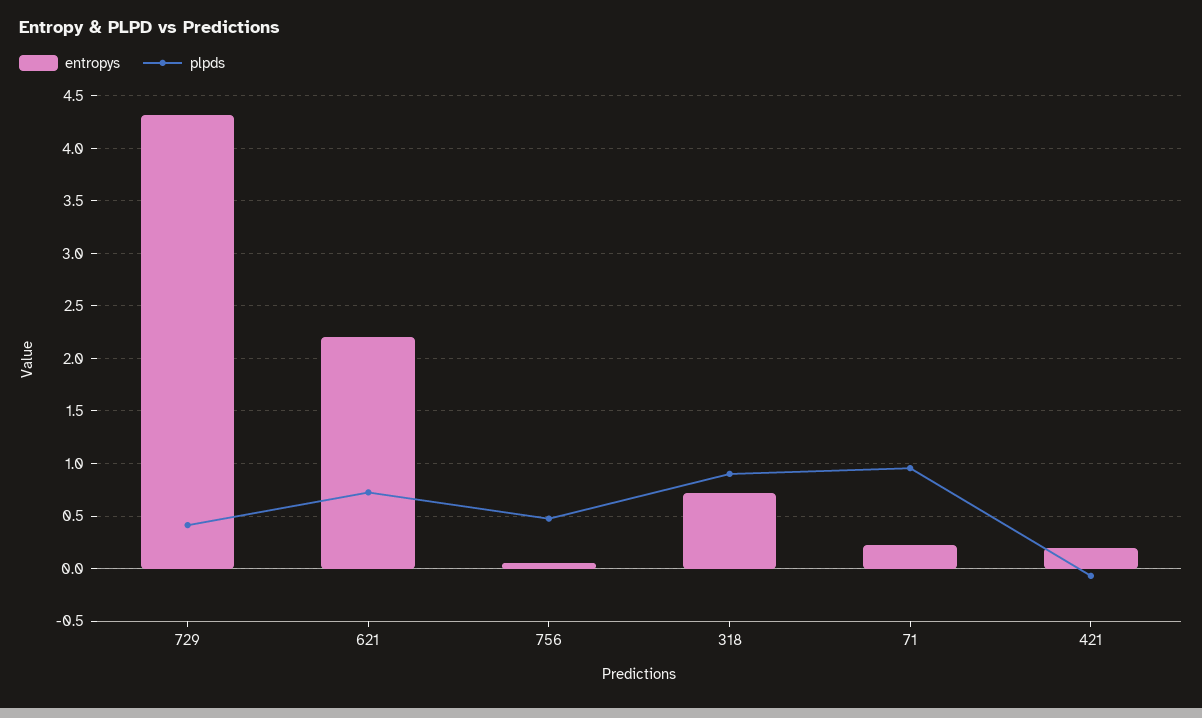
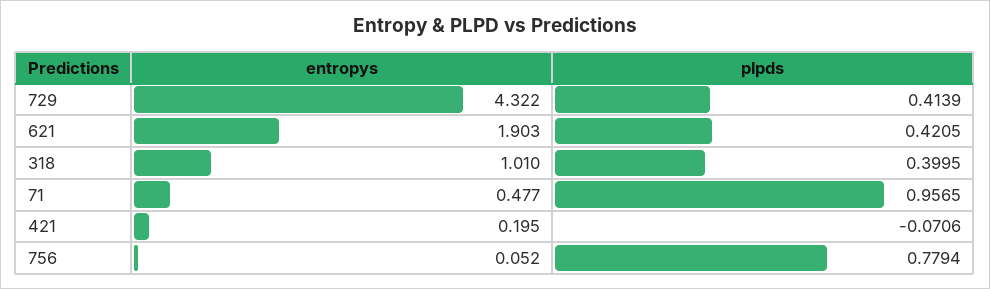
  {
    "entropys": {
      "729": 4.322,
-     "621": 2.2,
+     "621": 1.903,
      "756": 0.052,
-     "318": 0.7,
+     "318": 1.01,
-     "71": 0.2,
+     "71": 0.477,
      "421": 0.195
    },
    "plpds": {
      "729": 0.4139,
-     "621": 0.7,
+     "621": 0.4205,
-     "756": 0.5,
+     "756": 0.7794,
-     "318": 0.9,
+     "318": 0.3995,
      "71": 0.9565,
      "421": -0.0706
    }
  }

